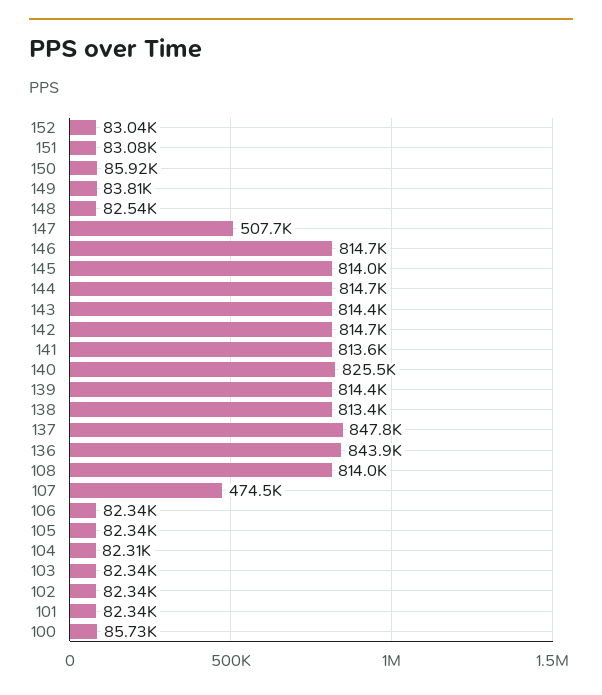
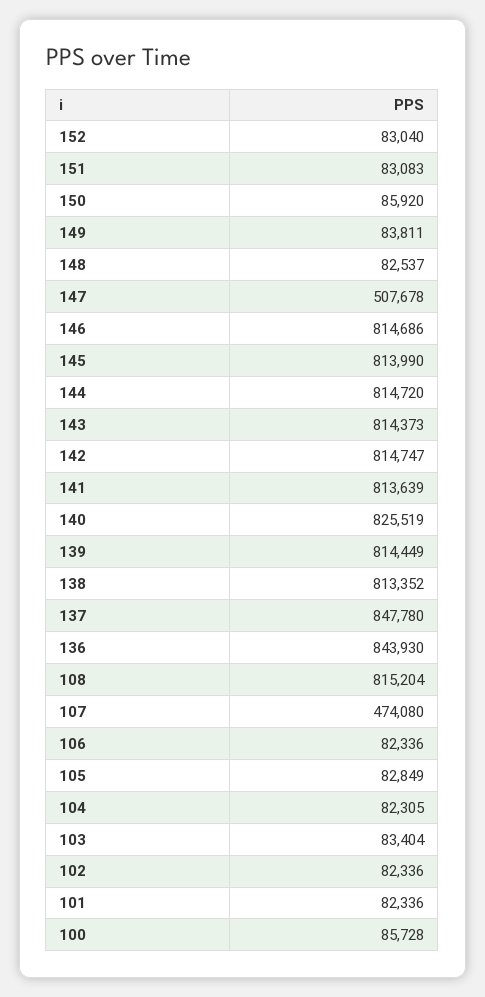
  {
    "152": 83040,
    "151": 83083,
    "150": 85920,
    "149": 83811,
    "148": 82537,
    "147": 507678,
    "146": 814686,
    "145": 813990,
    "144": 814720,
    "143": 814373,
    "142": 814747,
    "141": 813639,
    "140": 825519,
    "139": 814449,
    "138": 813352,
    "137": 847780,
    "136": 843930,
-   "108": 814000,
+   "108": 815204,
-   "107": 474500,
+   "107": 474080,
    "106": 82336,
-   "105": 82340,
+   "105": 82849,
    "104": 82305,
-   "103": 82340,
+   "103": 83404,
    "102": 82336,
    "101": 82336,
    "100": 85728
  }

